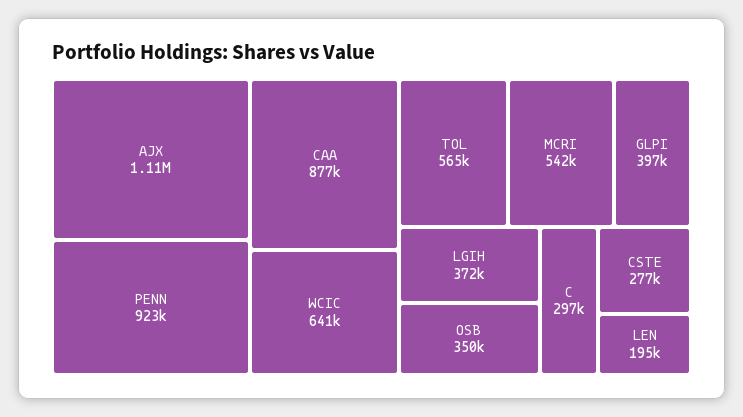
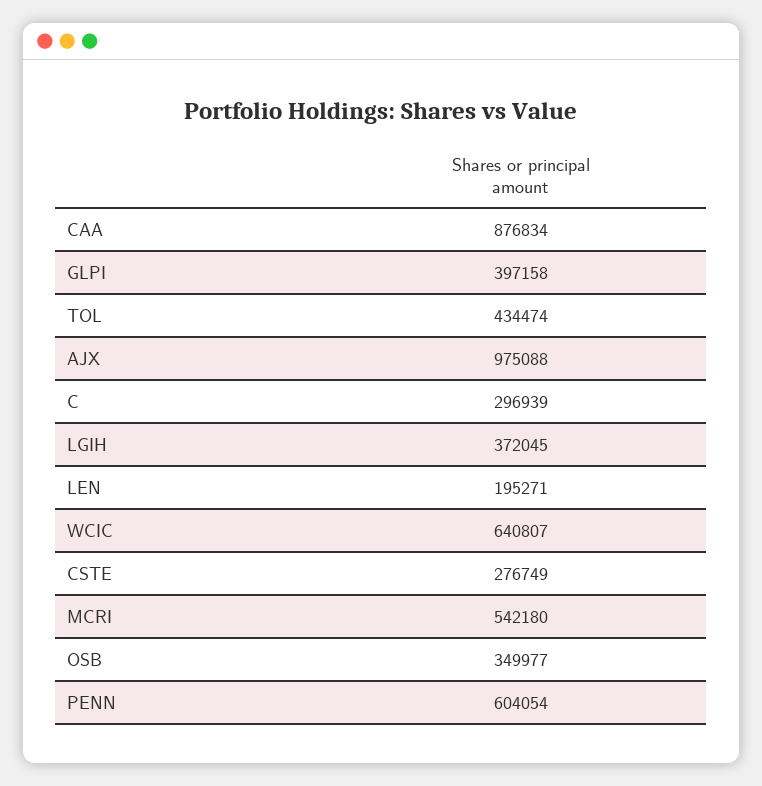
  {
-   "AJX": 1110000,
+   "AJX": 975088,
-   "PENN": 923000,
+   "PENN": 604054,
    "CAA": 876834,
    "WCIC": 640807,
-   "TOL": 565000,
+   "TOL": 434474,
    "MCRI": 542180,
    "GLPI": 397158,
    "LGIH": 372045,
    "OSB": 349977,
    "C": 296939,
    "CSTE": 276749,
    "LEN": 195271
  }

